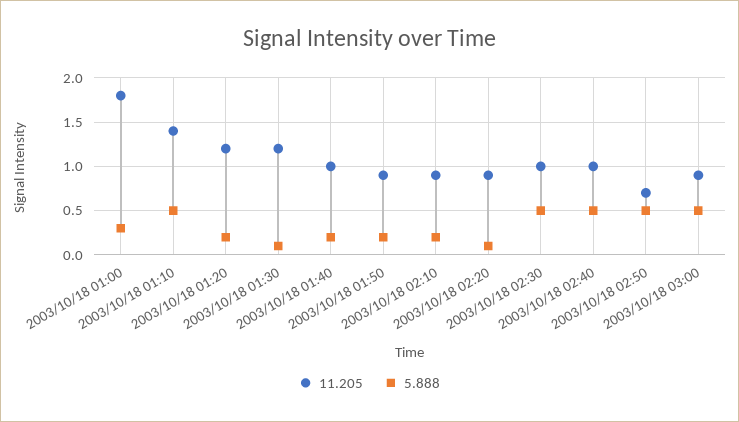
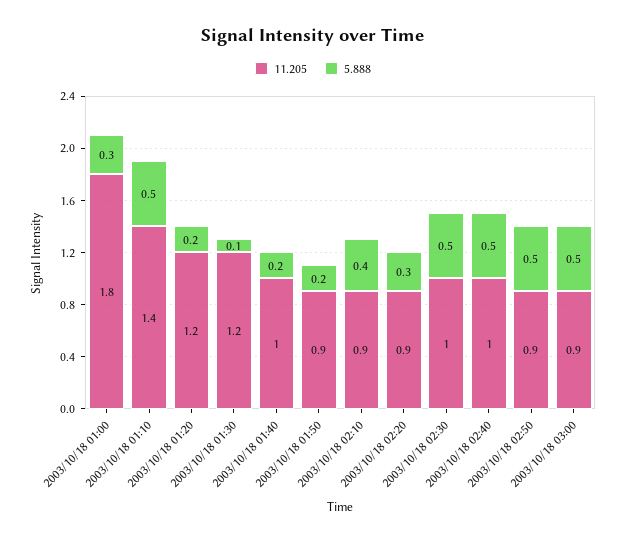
  {
    "11.205": {
      "2003/10/18 01:00": 1.8,
      "2003/10/18 01:10": 1.4,
      "2003/10/18 01:20": 1.2,
      "2003/10/18 01:30": 1.2,
      "2003/10/18 01:40": 1,
      "2003/10/18 01:50": 0.9,
      "2003/10/18 02:10": 0.9,
      "2003/10/18 02:20": 0.9,
      "2003/10/18 02:30": 1,
      "2003/10/18 02:40": 1,
-     "2003/10/18 02:50": 0.7,
+     "2003/10/18 02:50": 0.9,
      "2003/10/18 03:00": 0.9
    },
    "5.888": {
      "2003/10/18 01:00": 0.3,
      "2003/10/18 01:10": 0.5,
      "2003/10/18 01:20": 0.2,
      "2003/10/18 01:30": 0.1,
      "2003/10/18 01:40": 0.2,
      "2003/10/18 01:50": 0.2,
-     "2003/10/18 02:10": 0.2,
+     "2003/10/18 02:10": 0.4,
-     "2003/10/18 02:20": 0.1,
+     "2003/10/18 02:20": 0.3,
      "2003/10/18 02:30": 0.5,
      "2003/10/18 02:40": 0.5,
      "2003/10/18 02:50": 0.5,
      "2003/10/18 03:00": 0.5
    }
  }

